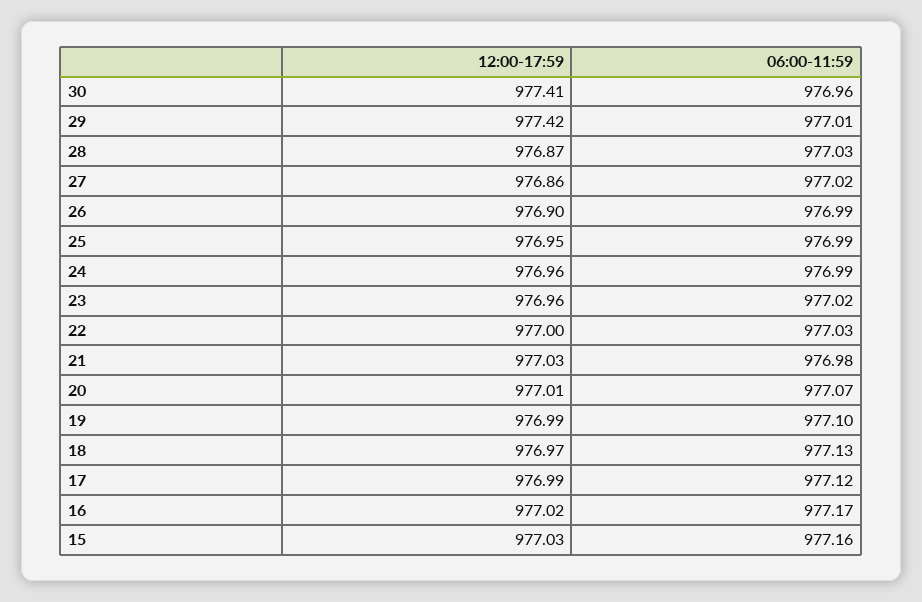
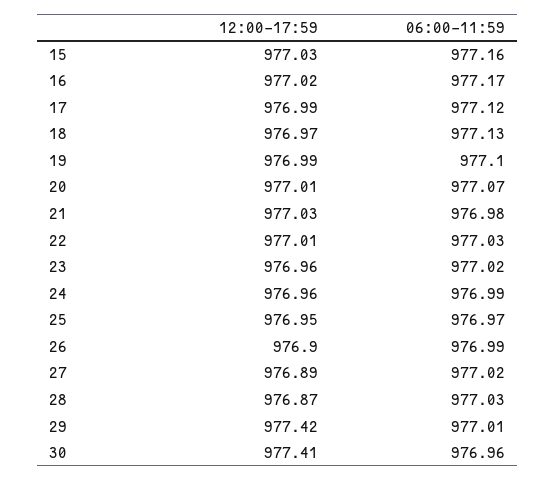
  {
    "12:00-17:59": {
      "30": 977.41,
      "29": 977.42,
      "28": 976.87,
-     "27": 976.86,
+     "27": 976.89,
      "26": 976.9,
      "25": 976.95,
      "24": 976.96,
      "23": 976.96,
-     "22": 977,
+     "22": 977.01,
      "21": 977.03,
      "20": 977.01,
      "19": 976.99,
      "18": 976.97,
      "17": 976.99,
      "16": 977.02,
      "15": 977.03
    },
    "06:00-11:59": {
      "30": 976.96,
      "29": 977.01,
      "28": 977.03,
      "27": 977.02,
      "26": 976.99,
-     "25": 976.99,
+     "25": 976.97,
      "24": 976.99,
      "23": 977.02,
      "22": 977.03,
      "21": 976.98,
      "20": 977.07,
      "19": 977.1,
      "18": 977.13,
      "17": 977.12,
      "16": 977.17,
      "15": 977.16
    }
  }

